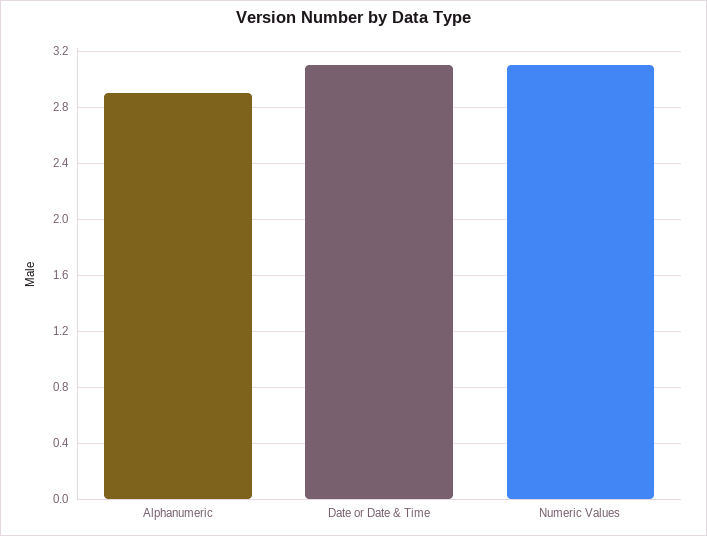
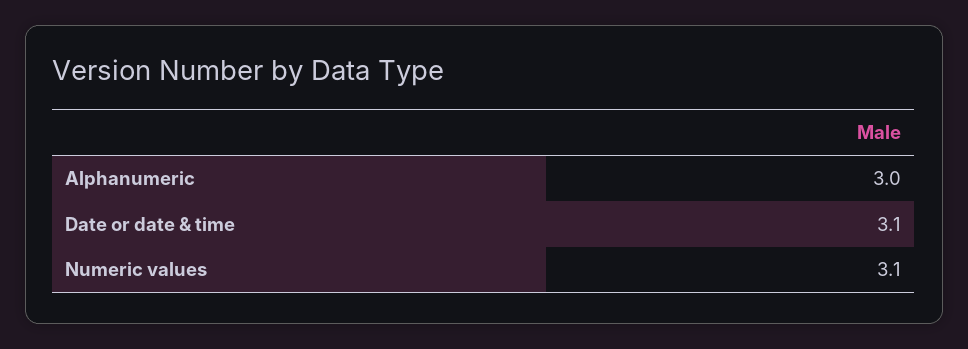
  {
-   "Alphanumeric": 2.9,
+   "Alphanumeric": 3,
    "Date or Date & Time": 3.1,
    "Numeric Values": 3.1
  }

